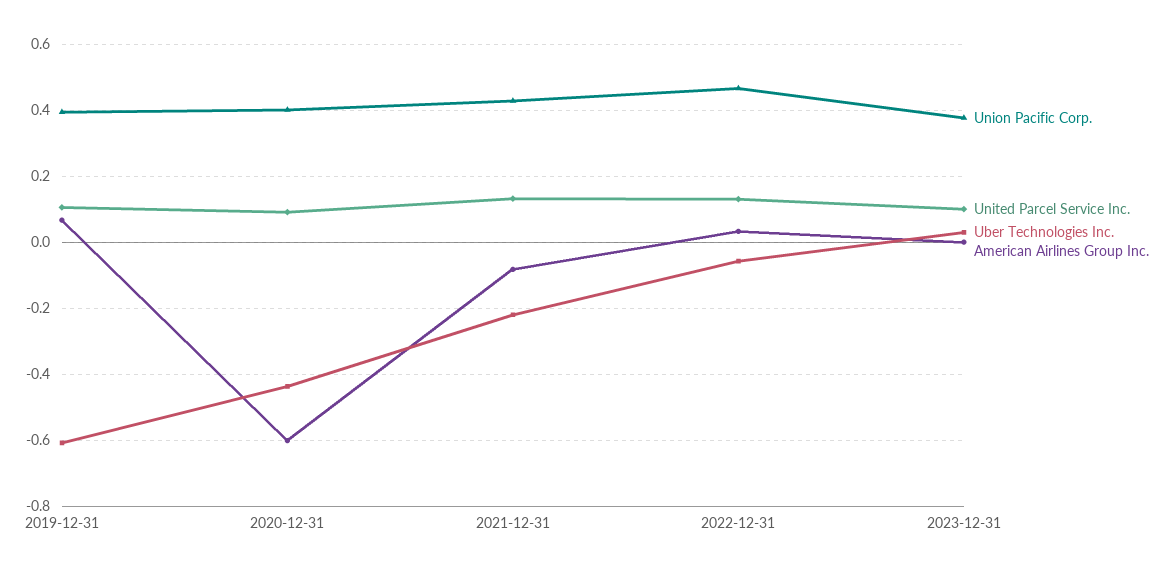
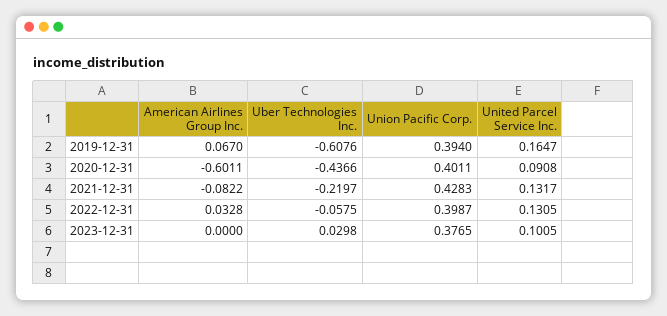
  {
    "Union Pacific Corp.": {
      "2019-12-31": 0.394,
      "2020-12-31": 0.4011,
      "2021-12-31": 0.4283,
-     "2022-12-31": 0.46,
+     "2022-12-31": 0.3987,
      "2023-12-31": 0.3765
    },
    "United Parcel Service Inc.": {
-     "2019-12-31": 0.1,
+     "2019-12-31": 0.1647,
      "2020-12-31": 0.0908,
      "2021-12-31": 0.1317,
      "2022-12-31": 0.1305,
      "2023-12-31": 0.1005
    },
    "Uber Technologies Inc.": {
      "2019-12-31": -0.6076,
      "2020-12-31": -0.4366,
      "2021-12-31": -0.2197,
      "2022-12-31": -0.0575,
      "2023-12-31": 0.0298
    },
    "American Airlines Group Inc.": {
      "2019-12-31": 0.067,
      "2020-12-31": -0.6011,
      "2021-12-31": -0.0822,
      "2022-12-31": 0.0328,
      "2023-12-31": 0
    }
  }

